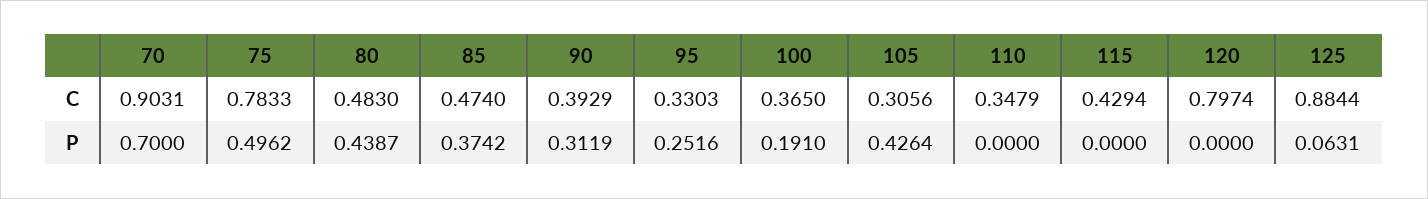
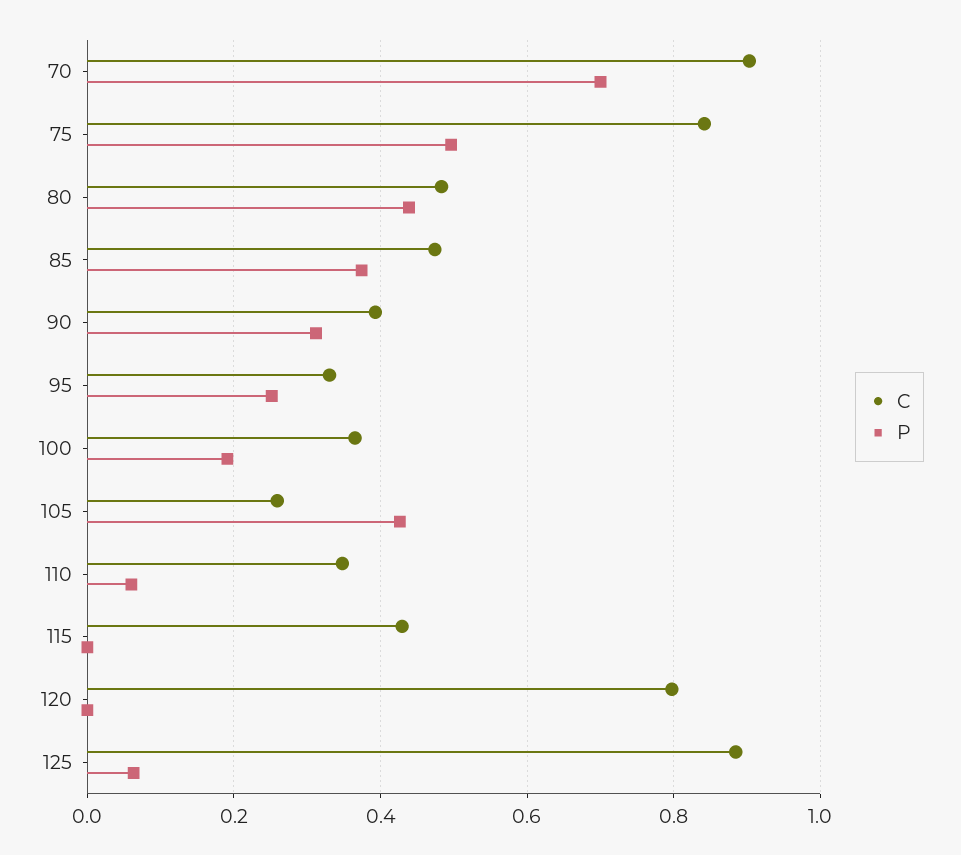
  {
    "C": {
      "70": 0.9031,
-     "75": 0.7833,
+     "75": 0.84,
      "80": 0.483,
      "85": 0.474,
      "90": 0.3929,
      "95": 0.3303,
      "100": 0.365,
-     "105": 0.3056,
+     "105": 0.26,
      "110": 0.3479,
      "115": 0.4294,
      "120": 0.7974,
      "125": 0.8844
    },
    "P": {
      "70": 0.7,
      "75": 0.4962,
      "80": 0.4387,
      "85": 0.3742,
      "90": 0.3119,
      "95": 0.2516,
      "100": 0.191,
      "105": 0.4264,
-     "110": 0,
+     "110": 0.06,
      "115": 0,
      "120": 0,
      "125": 0.0631
    }
  }

